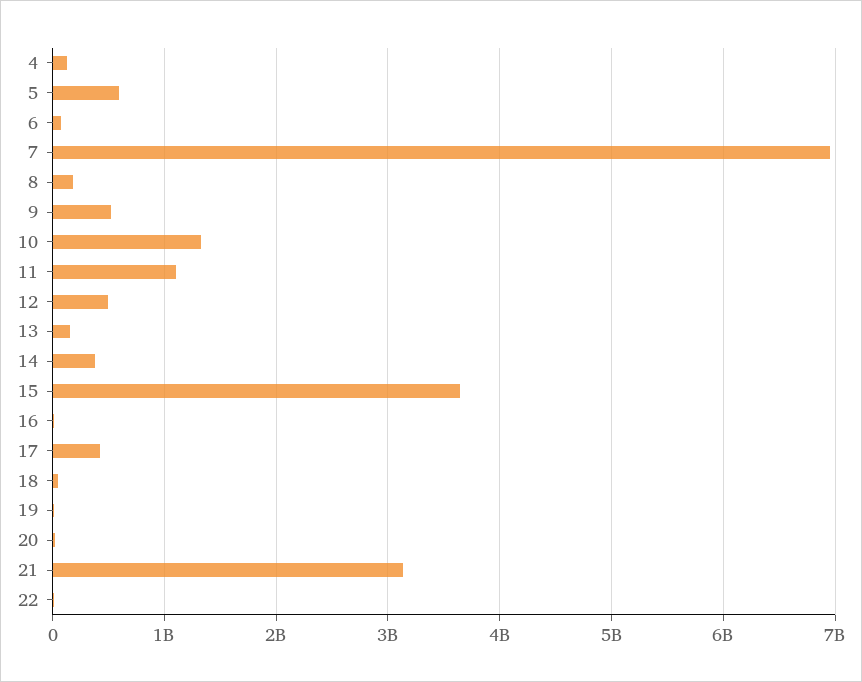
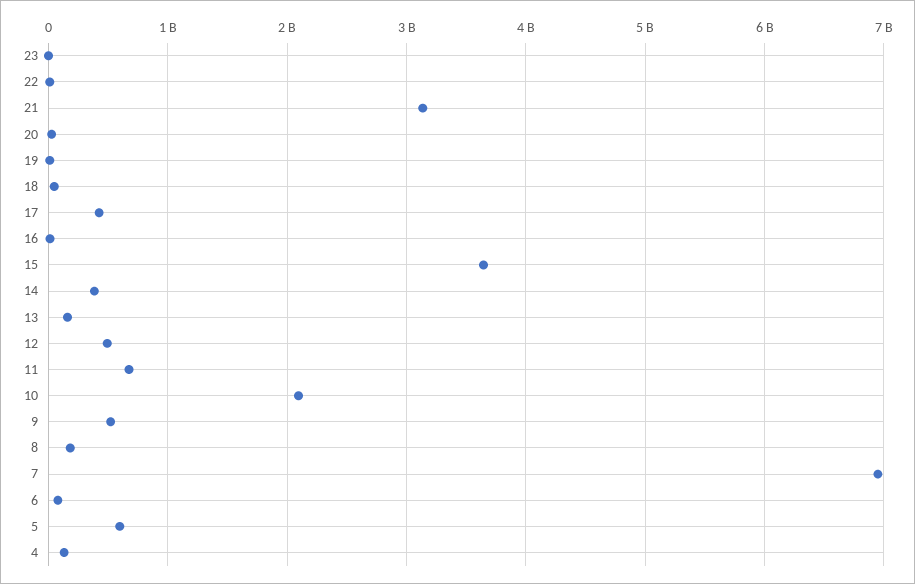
  {
    "4": 100000000,
    "5": 600000000,
    "6": 100000000,
    "7": 6900000000,
    "8": 200000000,
    "9": 500000000,
-   "10": 1300000000,
+   "10": 2100000000,
-   "11": 1100000000,
+   "11": 700000000,
    "12": 500000000,
    "13": 200000000,
    "14": 400000000,
    "15": 3600000000,
    "16": 0,
    "17": 400000000,
    "18": 0,
    "19": 0,
    "20": 0,
    "21": 3100000000,
-   "22": 0
+   "22": 0,
+   "23": 0
  }

